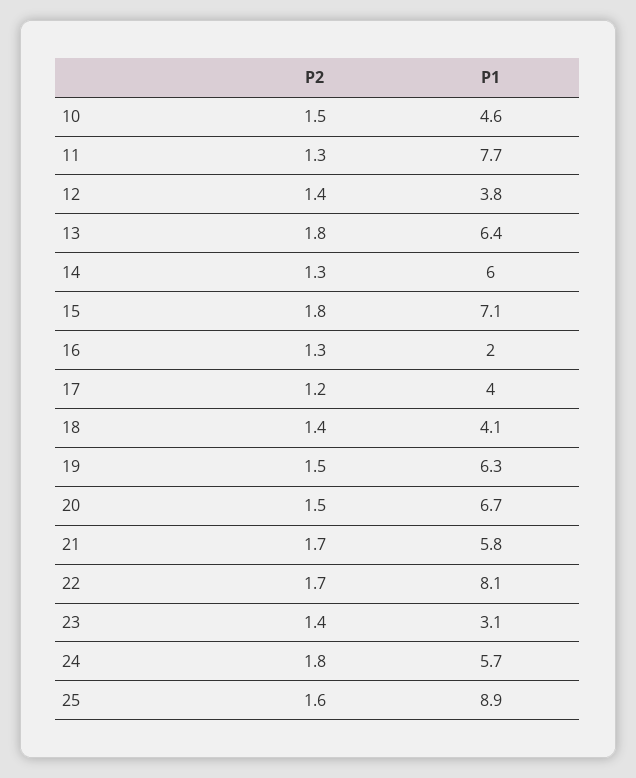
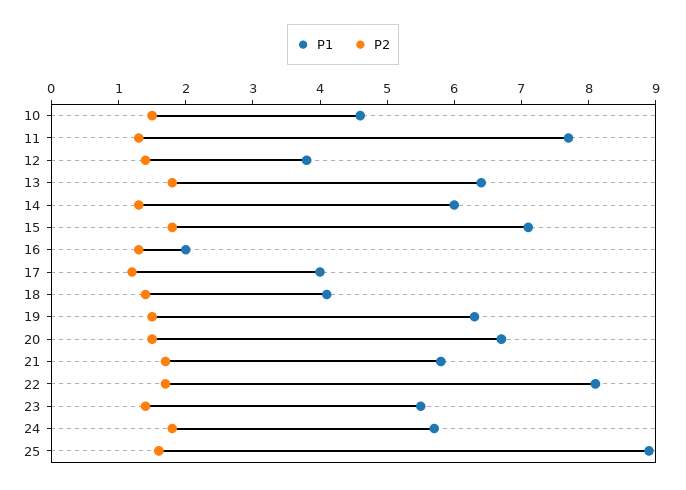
  {
    "P2": {
      "10": 1.5,
      "11": 1.3,
      "12": 1.4,
      "13": 1.8,
      "14": 1.3,
      "15": 1.8,
      "16": 1.3,
      "17": 1.2,
      "18": 1.4,
      "19": 1.5,
      "20": 1.5,
      "21": 1.7,
      "22": 1.7,
      "23": 1.4,
      "24": 1.8,
      "25": 1.6
    },
    "P1": {
      "10": 4.6,
      "11": 7.7,
      "12": 3.8,
      "13": 6.4,
      "14": 6,
      "15": 7.1,
      "16": 2,
      "17": 4,
      "18": 4.1,
      "19": 6.3,
      "20": 6.7,
      "21": 5.8,
      "22": 8.1,
-     "23": 3.1,
+     "23": 5.5,
      "24": 5.7,
      "25": 8.9
    }
  }

